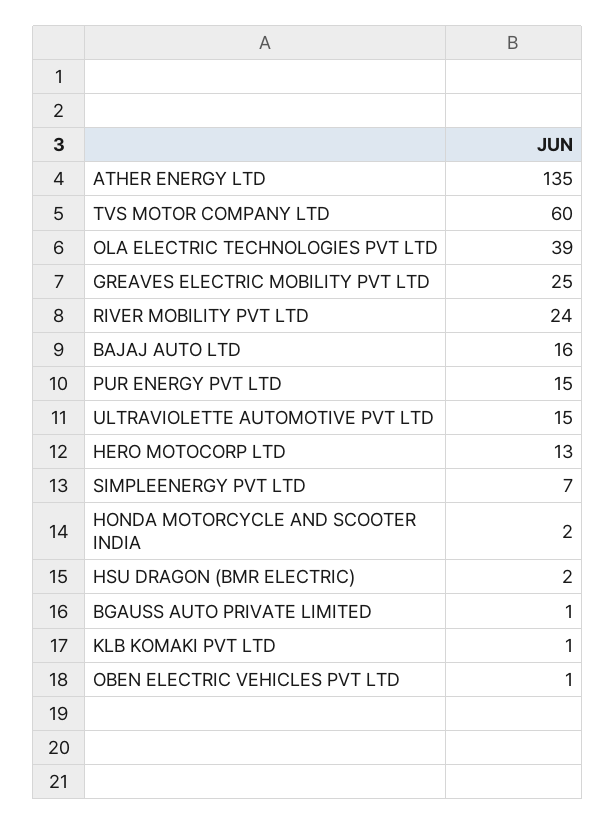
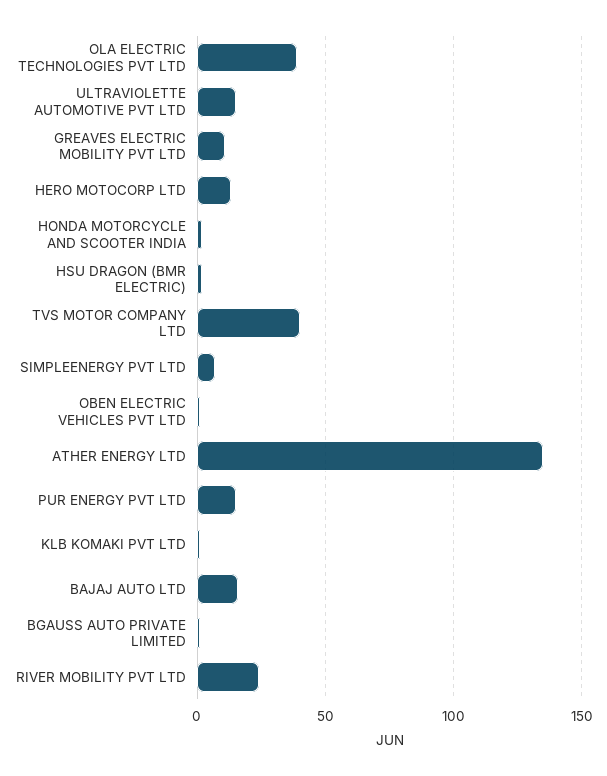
  {
    "ATHER ENERGY LTD": 135,
-   "TVS MOTOR COMPANY LTD": 60,
+   "TVS MOTOR COMPANY LTD": 40,
    "OLA ELECTRIC TECHNOLOGIES PVT LTD": 39,
-   "GREAVES ELECTRIC MOBILITY PVT LTD": 25,
+   "GREAVES ELECTRIC MOBILITY PVT LTD": 10,
    "RIVER MOBILITY PVT LTD": 24,
    "BAJAJ AUTO LTD": 16,
    "PUR ENERGY PVT LTD": 15,
    "ULTRAVIOLETTE AUTOMOTIVE PVT LTD": 15,
    "HERO MOTOCORP LTD": 13,
    "SIMPLEENERGY PVT LTD": 7,
    "HONDA MOTORCYCLE AND SCOOTER INDIA": 2,
    "HSU DRAGON (BMR ELECTRIC)": 2,
    "BGAUSS AUTO PRIVATE LIMITED": 1,
    "KLB KOMAKI PVT LTD": 1,
    "OBEN ELECTRIC VEHICLES PVT LTD": 1
  }

